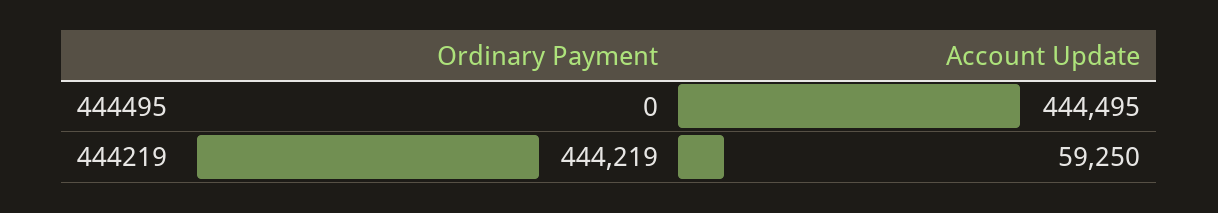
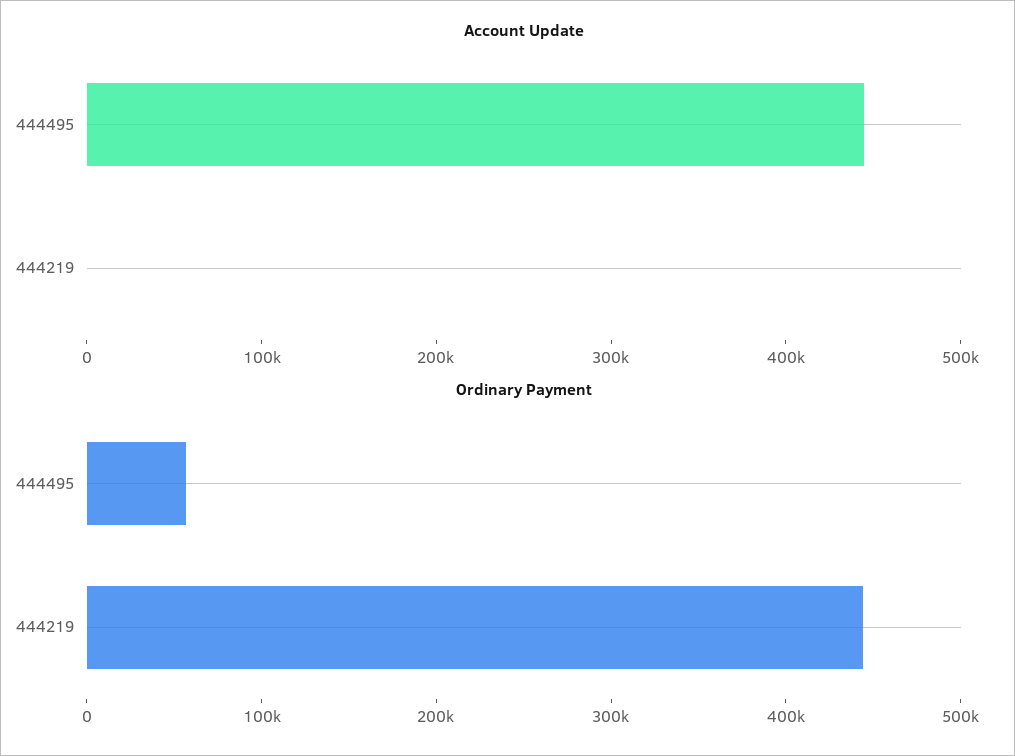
  {
    "Ordinary Payment": {
-     "444495": 0,
+     "444495": 60000,
      "444219": 444219
    },
    "Account Update": {
      "444495": 444495,
-     "444219": 59250
+     "444219": 0
    }
  }

